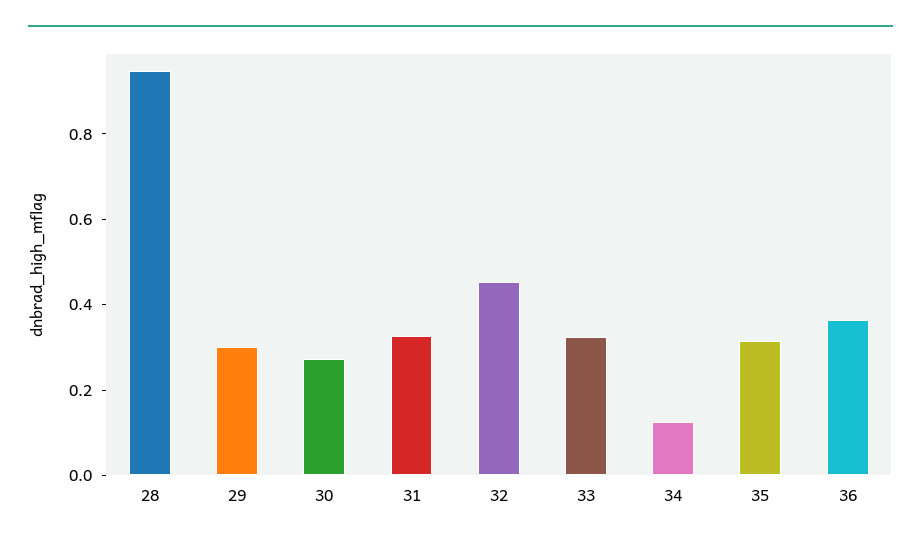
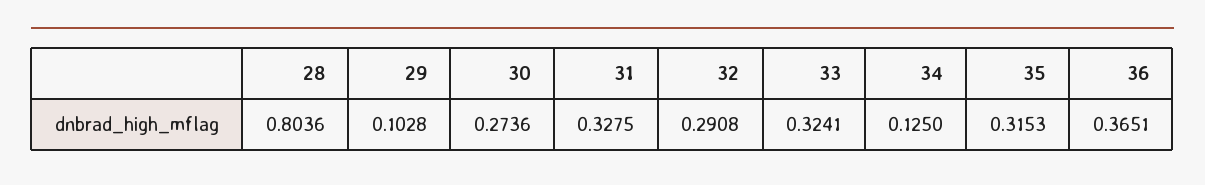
  {
-   "28": 0.95,
+   "28": 0.8036,
-   "29": 0.3,
+   "29": 0.1028,
    "30": 0.2736,
    "31": 0.3275,
-   "32": 0.45,
+   "32": 0.2908,
    "33": 0.3241,
    "34": 0.125,
    "35": 0.3153,
    "36": 0.3651
  }

